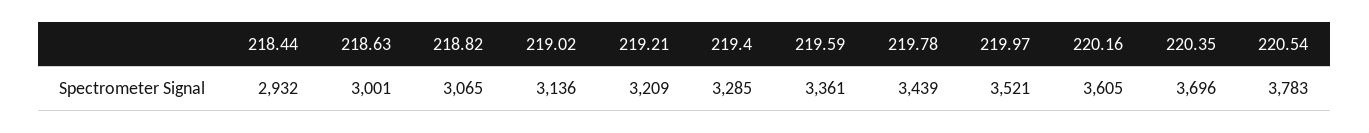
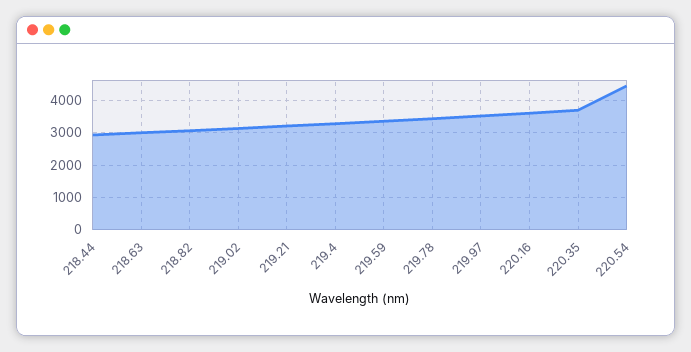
  {
    "218.44": 2932,
    "218.63": 3001,
    "218.82": 3065,
    "219.02": 3136,
    "219.21": 3209,
    "219.4": 3285,
    "219.59": 3361,
    "219.78": 3439,
    "219.97": 3521,
    "220.16": 3605,
    "220.35": 3696,
-   "220.54": 3783
+   "220.54": 4400
  }

